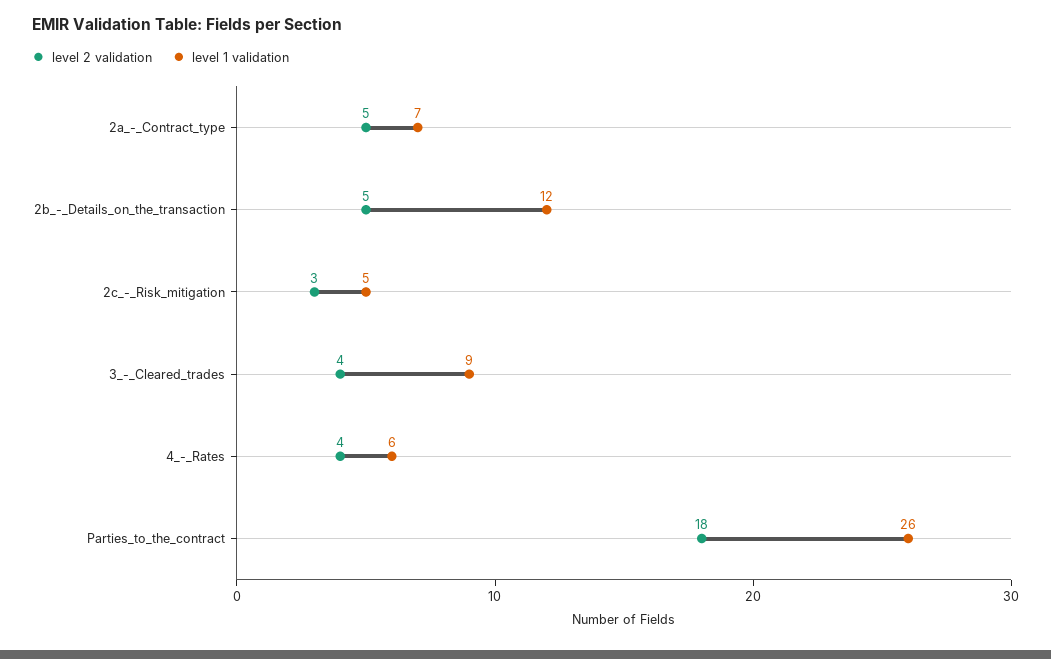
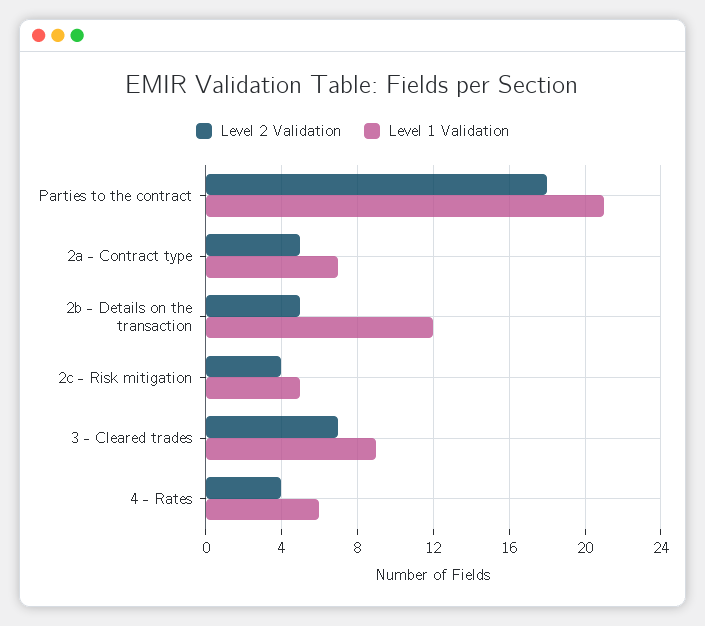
  {
    "level 2 validation": {
      "2a_-_Contract_type": 5,
      "2b_-_Details_on_the_transaction": 5,
-     "2c_-_Risk_mitigation": 3,
+     "2c_-_Risk_mitigation": 4,
-     "3_-_Cleared_trades": 4,
+     "3_-_Cleared_trades": 7,
      "4_-_Rates": 4,
      "Parties_to_the_contract": 18
    },
    "level 1 validation": {
      "2a_-_Contract_type": 7,
      "2b_-_Details_on_the_transaction": 12,
      "2c_-_Risk_mitigation": 5,
      "3_-_Cleared_trades": 9,
      "4_-_Rates": 6,
-     "Parties_to_the_contract": 26
+     "Parties_to_the_contract": 21
    }
  }

